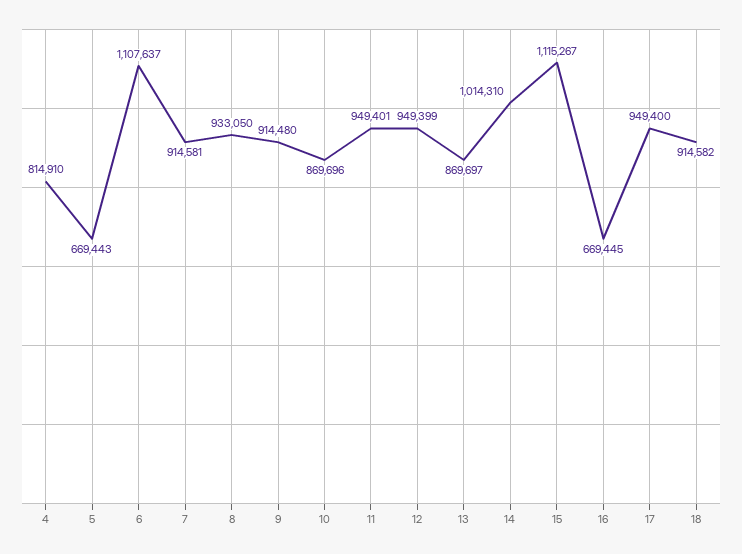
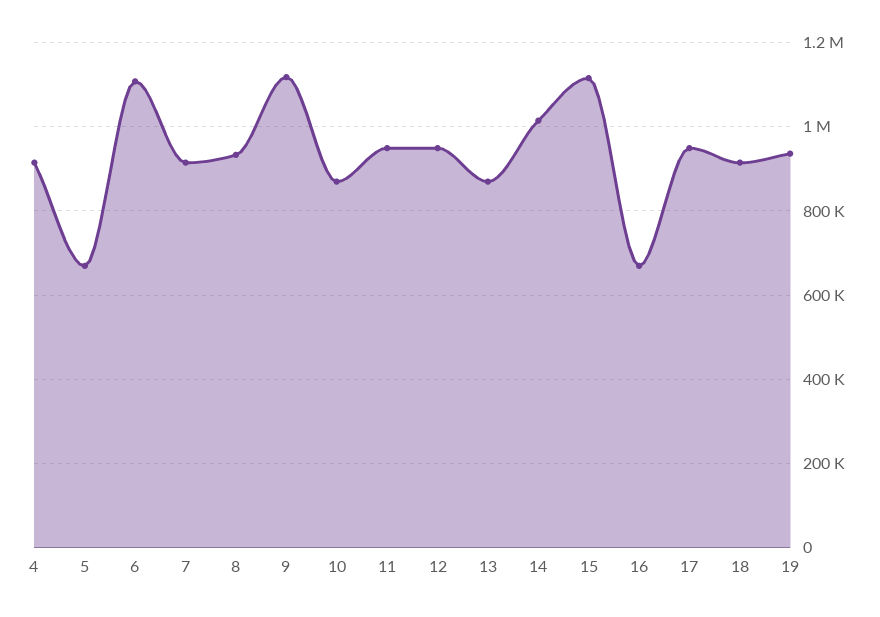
  {
-   "4": 814910,
+   "4": 920000,
    "5": 669443,
    "6": 1107637,
    "7": 914581,
    "8": 933050,
-   "9": 914480,
+   "9": 1120000,
    "10": 869696,
    "11": 949401,
    "12": 949399,
    "13": 869697,
    "14": 1014310,
    "15": 1115267,
    "16": 669445,
    "17": 949400,
-   "18": 914582
+   "18": 914582,
+   "19": 940000
  }

